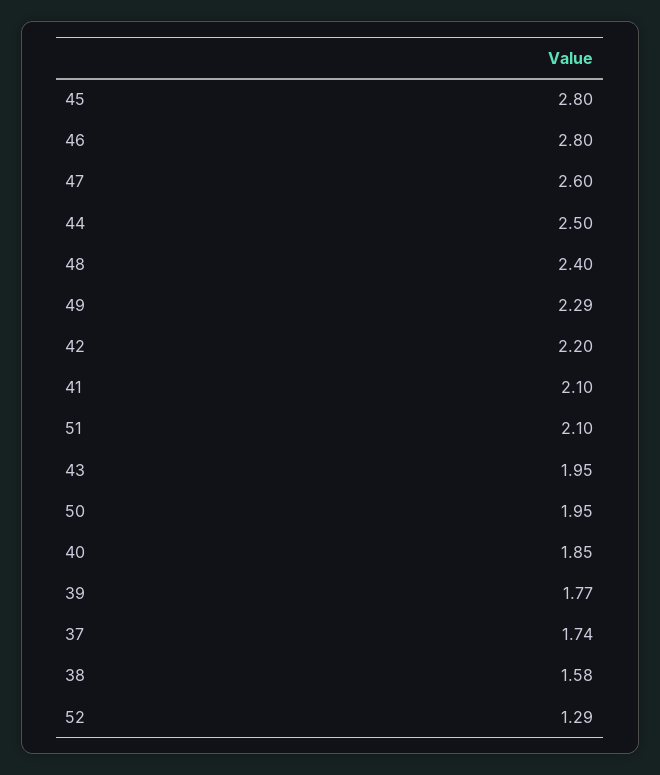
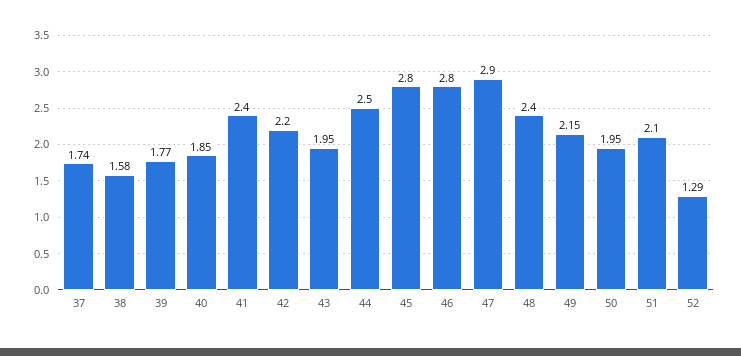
  {
    "45": 2.8,
    "46": 2.8,
-   "47": 2.6,
+   "47": 2.9,
    "44": 2.5,
    "48": 2.4,
-   "49": 2.29,
+   "49": 2.15,
    "42": 2.2,
-   "41": 2.1,
+   "41": 2.4,
    "51": 2.1,
    "43": 1.95,
    "50": 1.95,
    "40": 1.85,
    "39": 1.77,
    "37": 1.74,
    "38": 1.58,
    "52": 1.29
  }

